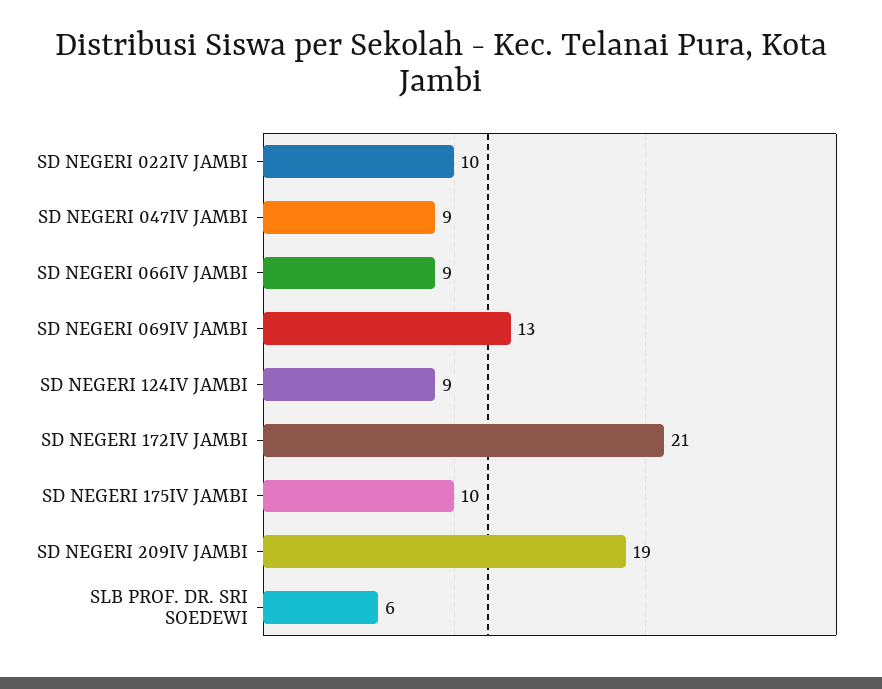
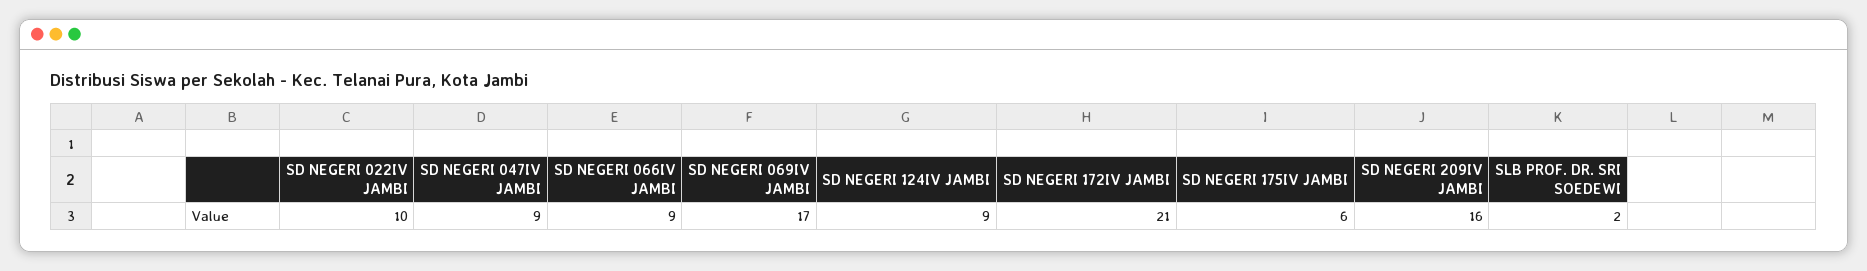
  {
    "SD NEGERI 022IV JAMBI": 10,
    "SD NEGERI 047IV JAMBI": 9,
    "SD NEGERI 066IV JAMBI": 9,
-   "SD NEGERI 069IV JAMBI": 13,
+   "SD NEGERI 069IV JAMBI": 17,
    "SD NEGERI 124IV JAMBI": 9,
    "SD NEGERI 172IV JAMBI": 21,
-   "SD NEGERI 175IV JAMBI": 10,
+   "SD NEGERI 175IV JAMBI": 6,
-   "SD NEGERI 209IV JAMBI": 19,
+   "SD NEGERI 209IV JAMBI": 16,
-   "SLB PROF. DR. SRI SOEDEWI": 6
+   "SLB PROF. DR. SRI SOEDEWI": 2
  }

